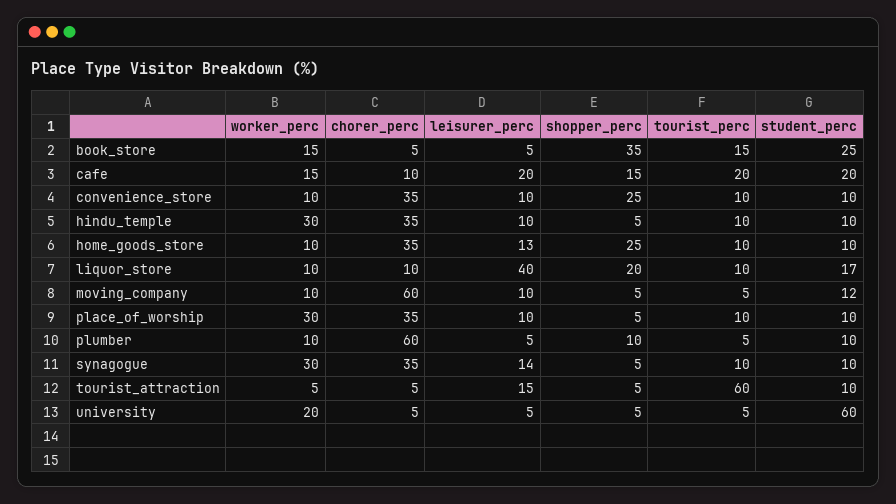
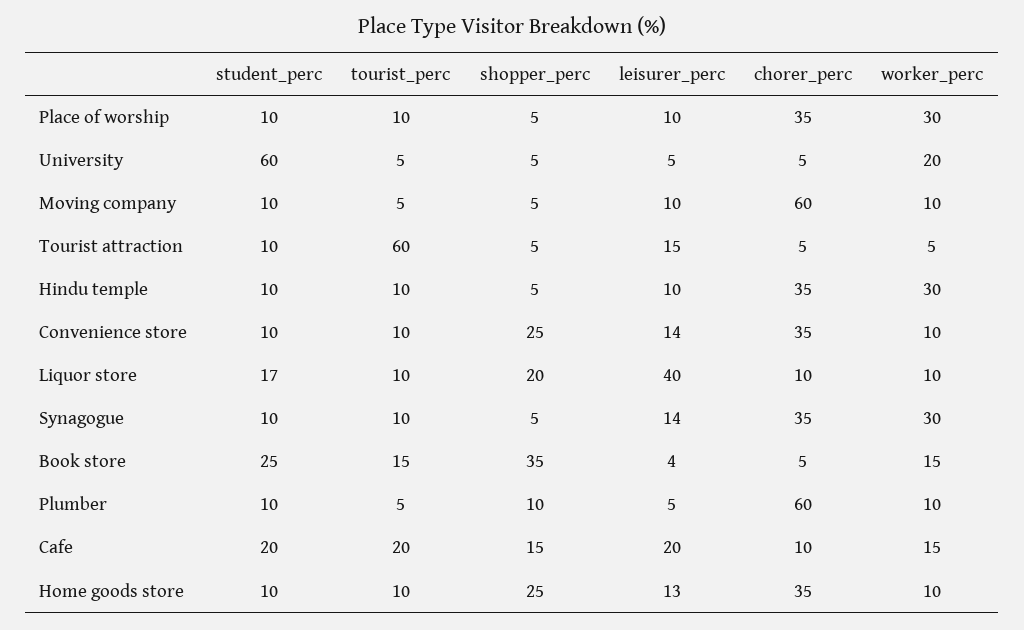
  {
    "worker_perc": {
      "book_store": 15,
      "cafe": 15,
      "convenience_store": 10,
      "hindu_temple": 30,
      "home_goods_store": 10,
      "liquor_store": 10,
      "moving_company": 10,
      "place_of_worship": 30,
      "plumber": 10,
      "synagogue": 30,
      "tourist_attraction": 5,
      "university": 20
    },
    "chorer_perc": {
      "book_store": 5,
      "cafe": 10,
      "convenience_store": 35,
      "hindu_temple": 35,
      "home_goods_store": 35,
      "liquor_store": 10,
      "moving_company": 60,
      "place_of_worship": 35,
      "plumber": 60,
      "synagogue": 35,
      "tourist_attraction": 5,
      "university": 5
    },
    "leisurer_perc": {
-     "book_store": 5,
+     "book_store": 4,
      "cafe": 20,
-     "convenience_store": 10,
+     "convenience_store": 14,
      "hindu_temple": 10,
      "home_goods_store": 13,
      "liquor_store": 40,
      "moving_company": 10,
      "place_of_worship": 10,
      "plumber": 5,
      "synagogue": 14,
      "tourist_attraction": 15,
      "university": 5
    },
    "shopper_perc": {
      "book_store": 35,
      "cafe": 15,
      "convenience_store": 25,
      "hindu_temple": 5,
      "home_goods_store": 25,
      "liquor_store": 20,
      "moving_company": 5,
      "place_of_worship": 5,
      "plumber": 10,
      "synagogue": 5,
      "tourist_attraction": 5,
      "university": 5
    },
    "tourist_perc": {
      "book_store": 15,
      "cafe": 20,
      "convenience_store": 10,
      "hindu_temple": 10,
      "home_goods_store": 10,
      "liquor_store": 10,
      "moving_company": 5,
      "place_of_worship": 10,
      "plumber": 5,
      "synagogue": 10,
      "tourist_attraction": 60,
      "university": 5
    },
    "student_perc": {
      "book_store": 25,
      "cafe": 20,
      "convenience_store": 10,
      "hindu_temple": 10,
      "home_goods_store": 10,
      "liquor_store": 17,
-     "moving_company": 12,
+     "moving_company": 10,
      "place_of_worship": 10,
      "plumber": 10,
      "synagogue": 10,
      "tourist_attraction": 10,
      "university": 60
    }
  }

